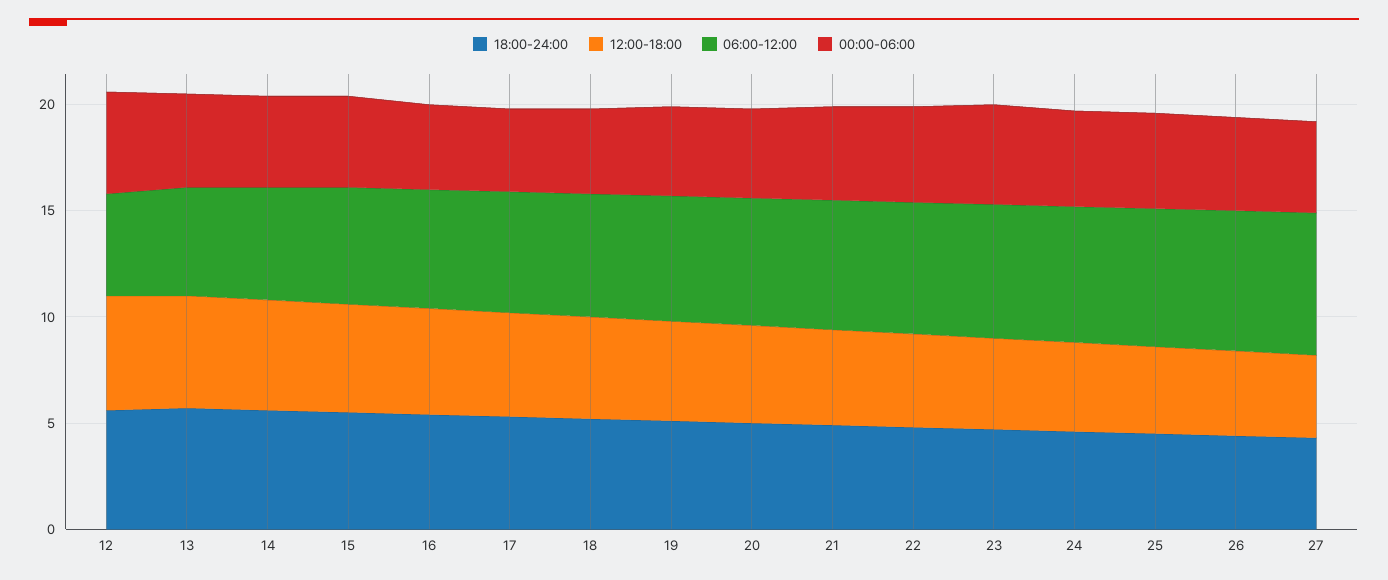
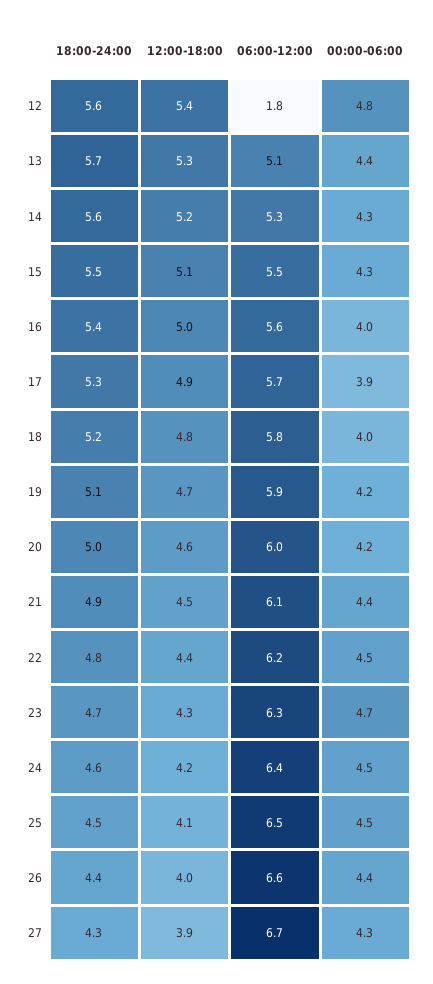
  {
    "18:00-24:00": {
      "12": 5.6,
      "13": 5.7,
      "14": 5.6,
      "15": 5.5,
      "16": 5.4,
      "17": 5.3,
      "18": 5.2,
      "19": 5.1,
      "20": 5,
      "21": 4.9,
      "22": 4.8,
      "23": 4.7,
      "24": 4.6,
      "25": 4.5,
      "26": 4.4,
      "27": 4.3
    },
    "12:00-18:00": {
      "12": 5.4,
      "13": 5.3,
      "14": 5.2,
      "15": 5.1,
      "16": 5,
      "17": 4.9,
      "18": 4.8,
      "19": 4.7,
      "20": 4.6,
      "21": 4.5,
      "22": 4.4,
      "23": 4.3,
      "24": 4.2,
      "25": 4.1,
      "26": 4,
      "27": 3.9
    },
    "06:00-12:00": {
-     "12": 5,
+     "12": 1.8,
      "13": 5.1,
      "14": 5.3,
      "15": 5.5,
      "16": 5.6,
      "17": 5.7,
      "18": 5.8,
      "19": 5.9,
      "20": 6,
      "21": 6.1,
      "22": 6.2,
      "23": 6.3,
      "24": 6.4,
      "25": 6.5,
      "26": 6.6,
      "27": 6.7
    },
    "00:00-06:00": {
      "12": 4.8,
      "13": 4.4,
      "14": 4.3,
      "15": 4.3,
      "16": 4,
      "17": 3.9,
      "18": 4,
      "19": 4.2,
      "20": 4.2,
      "21": 4.4,
      "22": 4.5,
      "23": 4.7,
      "24": 4.5,
      "25": 4.5,
      "26": 4.4,
      "27": 4.3
    }
  }

